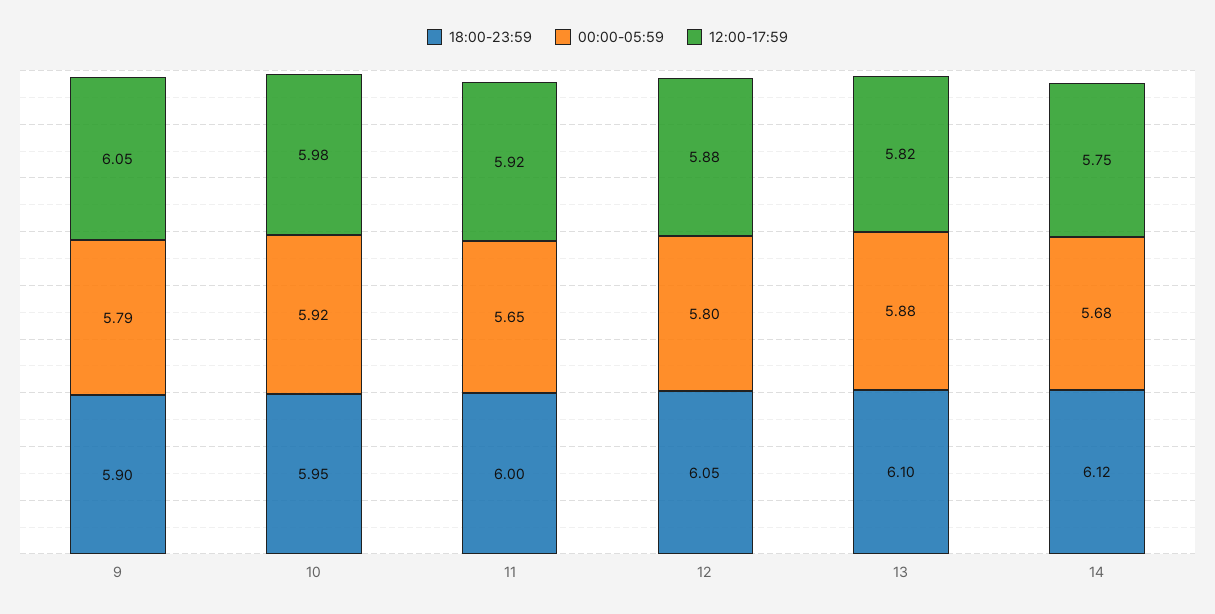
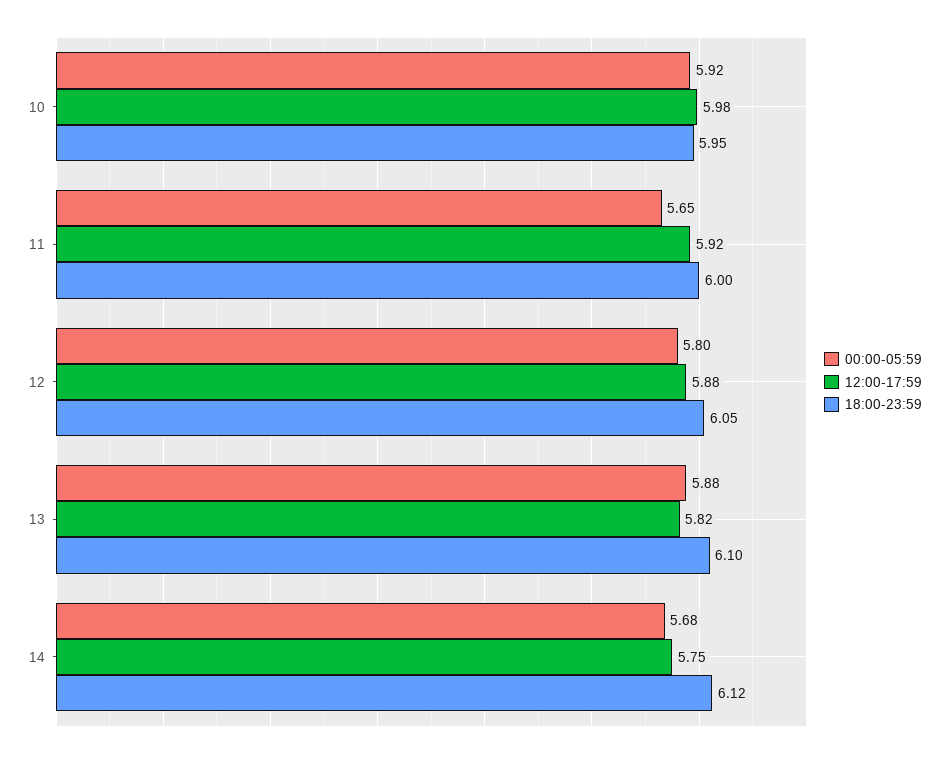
  {
    "18:00-23:59": {
-     "9": 5.9,
      "10": 5.95,
      "11": 6,
      "12": 6.05,
      "13": 6.1,
      "14": 6.12
    },
    "00:00-05:59": {
-     "9": 5.79,
      "10": 5.92,
      "11": 5.65,
      "12": 5.8,
      "13": 5.88,
      "14": 5.68
    },
    "12:00-17:59": {
-     "9": 6.05,
      "10": 5.98,
      "11": 5.92,
      "12": 5.88,
      "13": 5.82,
      "14": 5.75
    }
  }

